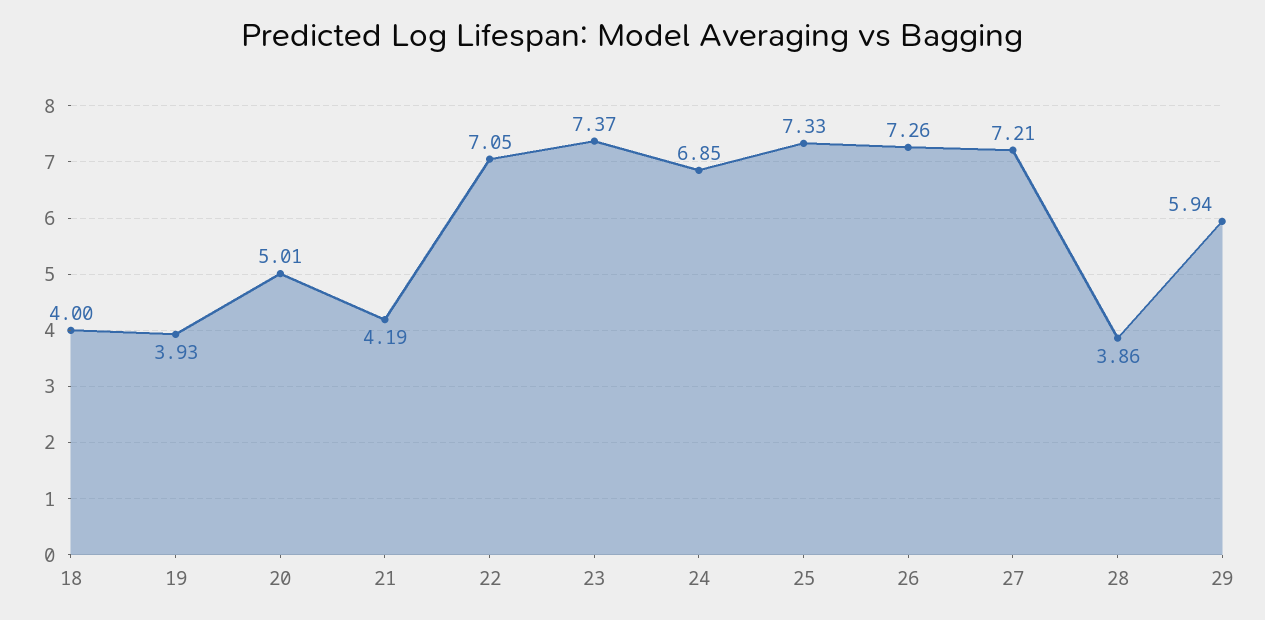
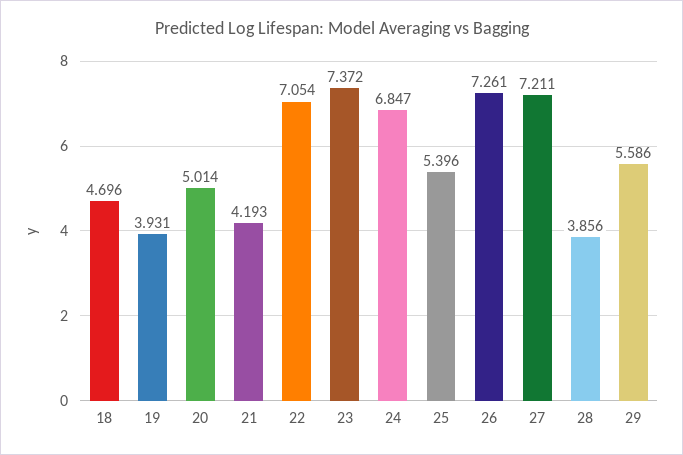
  {
-   "18": 4,
+   "18": 4.696,
    "19": 3.931,
    "20": 5.014,
    "21": 4.193,
    "22": 7.054,
    "23": 7.372,
    "24": 6.847,
-   "25": 7.33,
+   "25": 5.396,
    "26": 7.261,
    "27": 7.211,
    "28": 3.856,
-   "29": 5.94
+   "29": 5.586
  }

